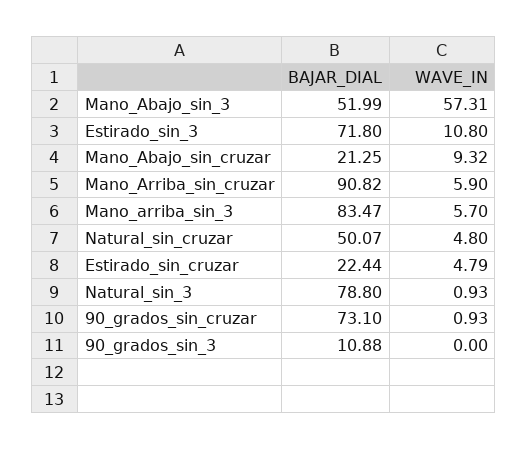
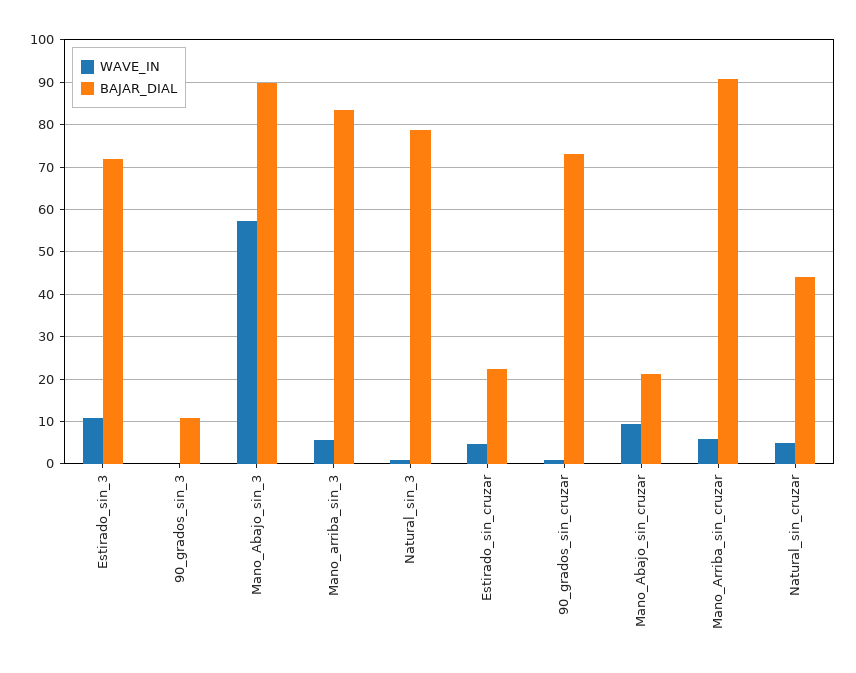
  {
    "BAJAR_DIAL": {
-     "Mano_Abajo_sin_3": 51.99,
+     "Mano_Abajo_sin_3": 90,
      "Estirado_sin_3": 71.8,
      "Mano_Abajo_sin_cruzar": 21.25,
      "Mano_Arriba_sin_cruzar": 90.82,
      "Mano_arriba_sin_3": 83.47,
-     "Natural_sin_cruzar": 50.07,
+     "Natural_sin_cruzar": 44,
      "Estirado_sin_cruzar": 22.44,
      "Natural_sin_3": 78.8,
      "90_grados_sin_cruzar": 73.1,
      "90_grados_sin_3": 10.88
    },
    "WAVE_IN": {
      "Mano_Abajo_sin_3": 57.31,
      "Estirado_sin_3": 10.8,
      "Mano_Abajo_sin_cruzar": 9.32,
      "Mano_Arriba_sin_cruzar": 5.9,
      "Mano_arriba_sin_3": 5.7,
      "Natural_sin_cruzar": 4.8,
      "Estirado_sin_cruzar": 4.79,
      "Natural_sin_3": 0.93,
      "90_grados_sin_cruzar": 0.93,
      "90_grados_sin_3": 0
    }
  }

